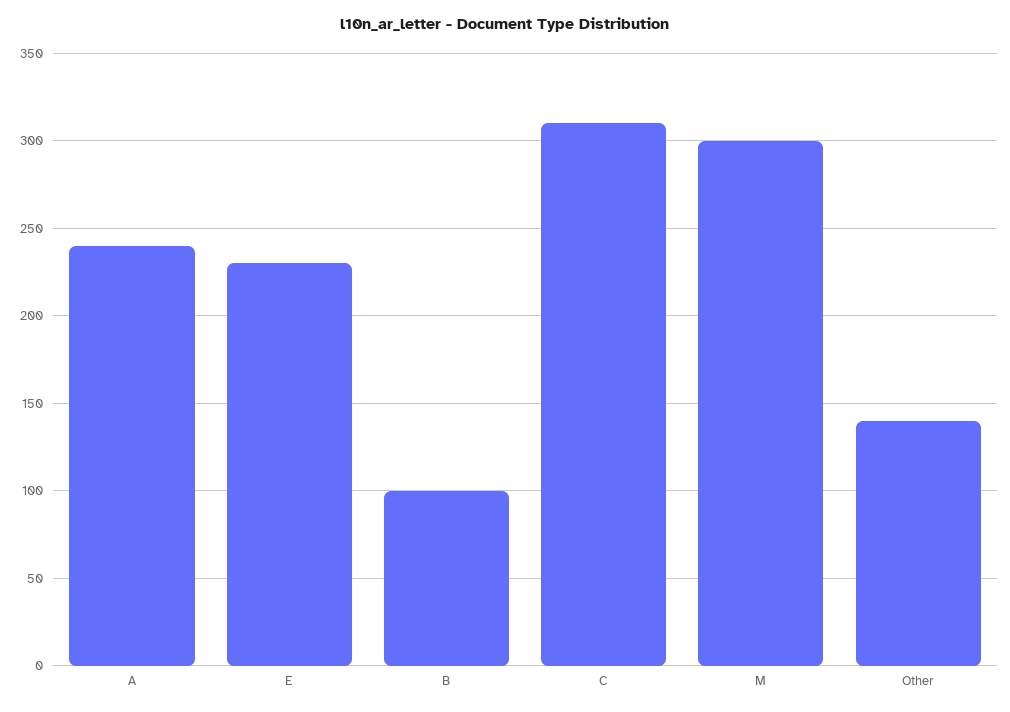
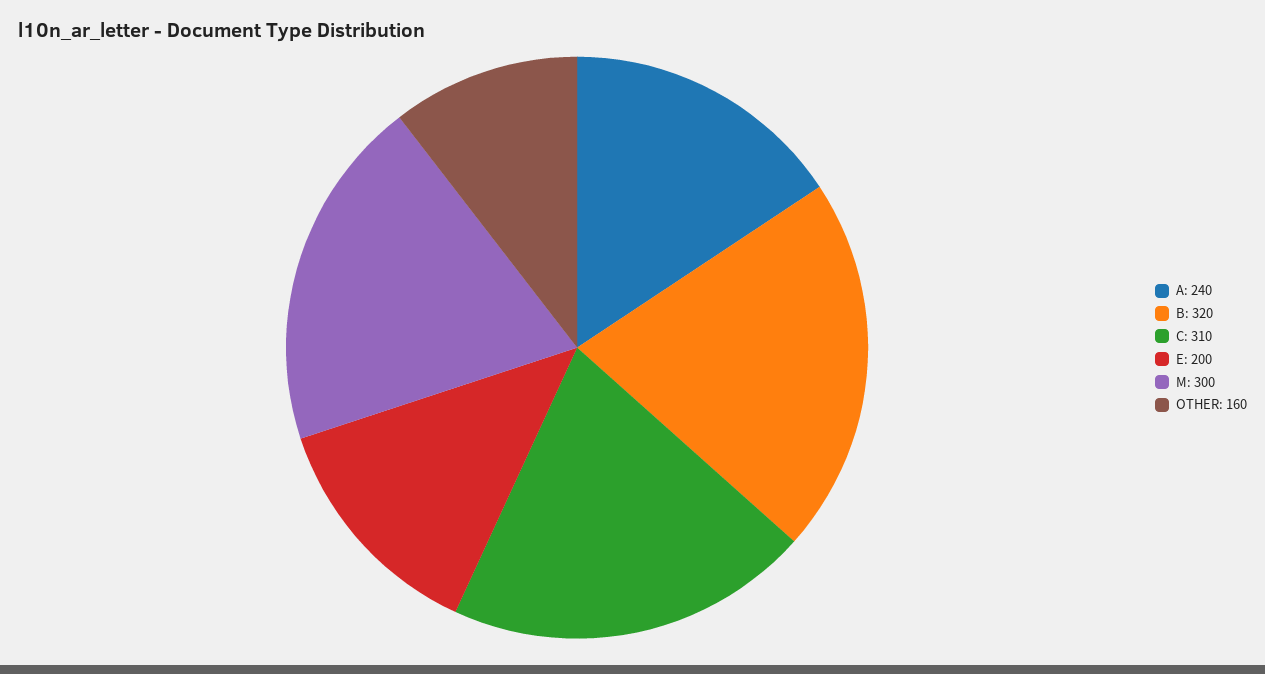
  {
    "A": 240,
-   "E": 230,
+   "E": 200,
-   "B": 100,
+   "B": 320,
    "C": 310,
    "M": 300,
-   "Other": 140
+   "Other": 160
  }

